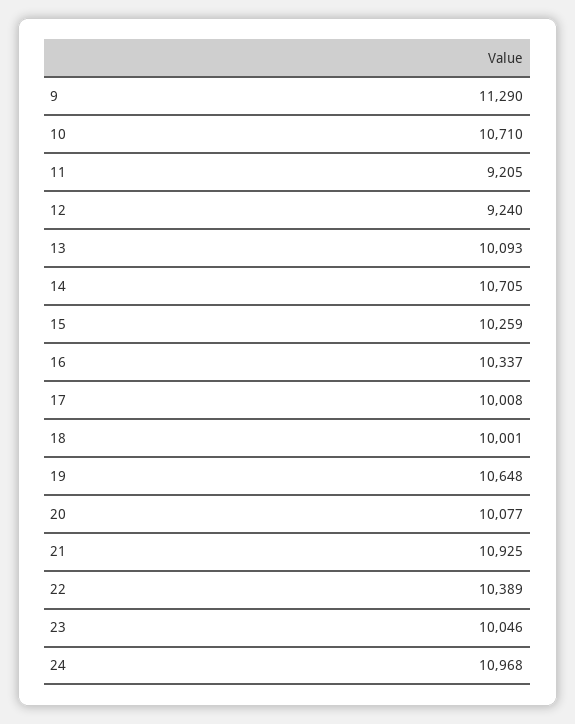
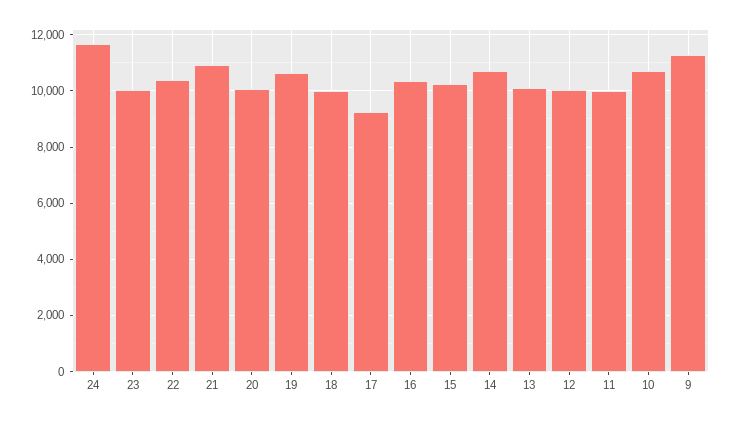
  {
    "9": 11290,
    "10": 10710,
-   "11": 9205,
+   "11": 10000,
-   "12": 9240,
+   "12": 10000,
    "13": 10093,
    "14": 10705,
    "15": 10259,
    "16": 10337,
-   "17": 10008,
+   "17": 9250,
    "18": 10001,
    "19": 10648,
    "20": 10077,
    "21": 10925,
    "22": 10389,
    "23": 10046,
-   "24": 10968
+   "24": 11750
  }

